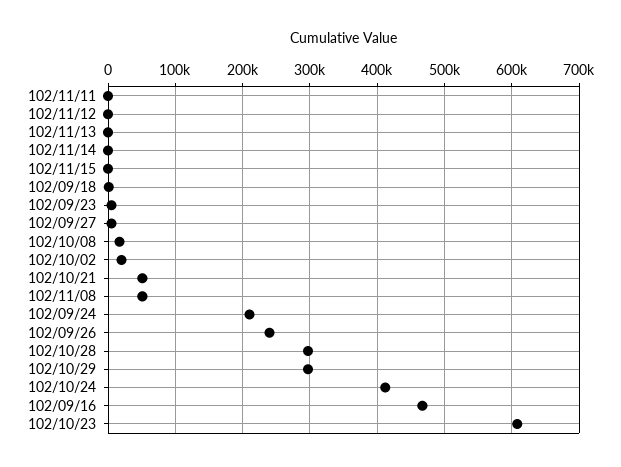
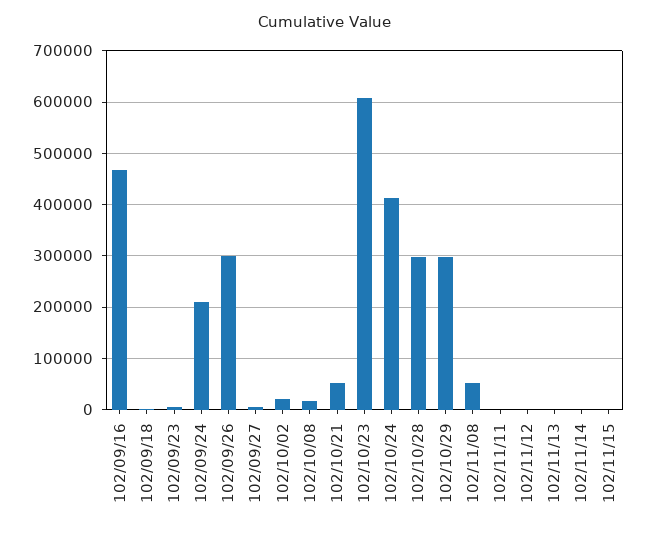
  {
    "102/11/11": 0,
    "102/11/12": 0,
    "102/11/13": 0,
    "102/11/14": 0,
    "102/11/15": 0,
    "102/09/18": 0,
    "102/09/23": 10000,
    "102/09/27": 10000,
    "102/10/08": 20000,
    "102/10/02": 20000,
    "102/10/21": 50000,
    "102/11/08": 50000,
    "102/09/24": 210000,
-   "102/09/26": 240000,
+   "102/09/26": 300000,
    "102/10/28": 300000,
    "102/10/29": 300000,
    "102/10/24": 410000,
    "102/09/16": 470000,
    "102/10/23": 610000
  }

